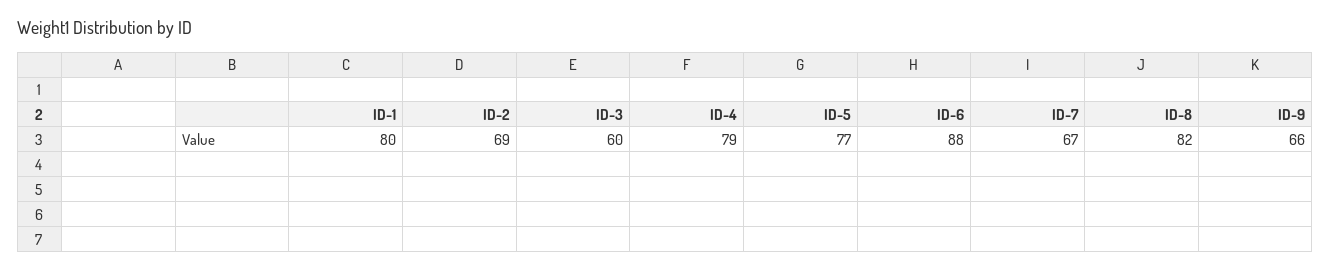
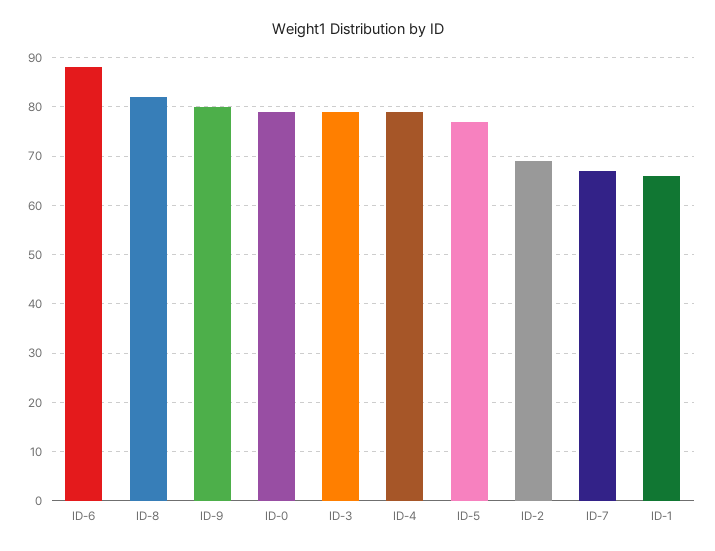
  {
-   "ID-1": 80,
+   "ID-1": 65,
    "ID-2": 69,
-   "ID-3": 60,
+   "ID-3": 80,
    "ID-4": 79,
    "ID-5": 77,
    "ID-6": 88,
    "ID-7": 67,
    "ID-8": 82,
-   "ID-9": 66
+   "ID-9": 80,
+   "ID-0": 80
  }

